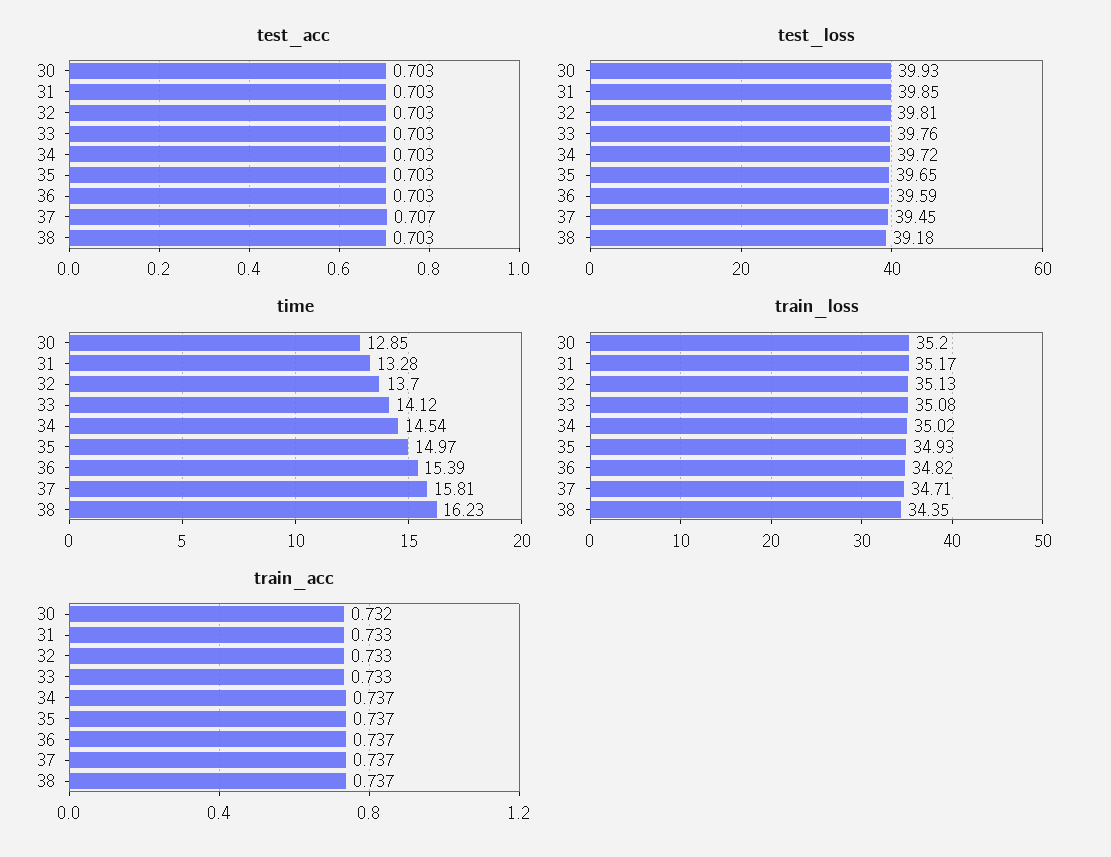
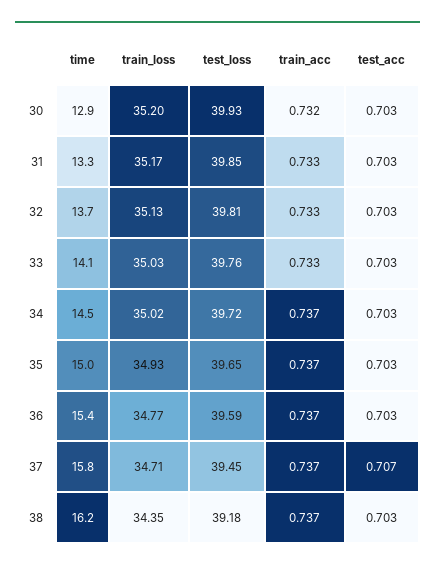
  {
    "test_acc": {
      "30": 0.703,
      "31": 0.703,
      "32": 0.703,
      "33": 0.703,
      "34": 0.703,
      "35": 0.703,
      "36": 0.703,
      "37": 0.707,
      "38": 0.703
    },
    "test_loss": {
      "30": 39.93,
      "31": 39.85,
      "32": 39.81,
      "33": 39.76,
      "34": 39.72,
      "35": 39.65,
      "36": 39.59,
      "37": 39.45,
      "38": 39.18
    },
    "time": {
      "30": 12.85,
      "31": 13.28,
      "32": 13.7,
      "33": 14.12,
      "34": 14.54,
      "35": 14.97,
      "36": 15.39,
      "37": 15.81,
      "38": 16.23
    },
    "train_loss": {
      "30": 35.2,
      "31": 35.17,
      "32": 35.13,
-     "33": 35.08,
+     "33": 35.03,
      "34": 35.02,
      "35": 34.93,
-     "36": 34.82,
+     "36": 34.77,
      "37": 34.71,
      "38": 34.35
    },
    "train_acc": {
      "30": 0.732,
      "31": 0.733,
      "32": 0.733,
      "33": 0.733,
      "34": 0.737,
      "35": 0.737,
      "36": 0.737,
      "37": 0.737,
      "38": 0.737
    }
  }

